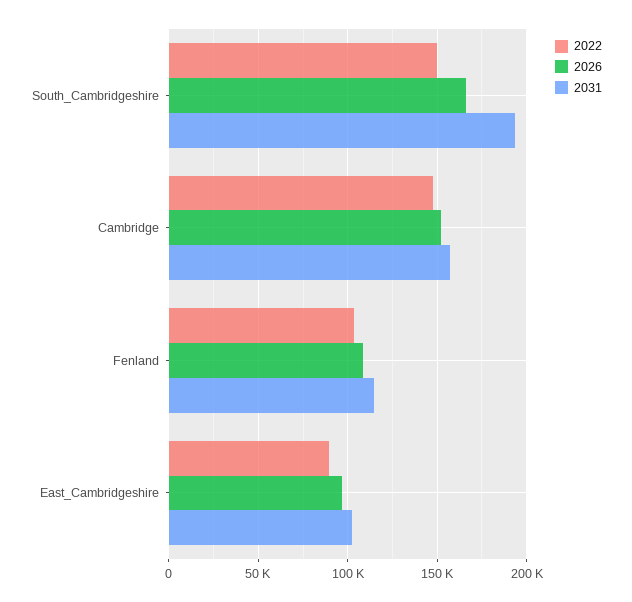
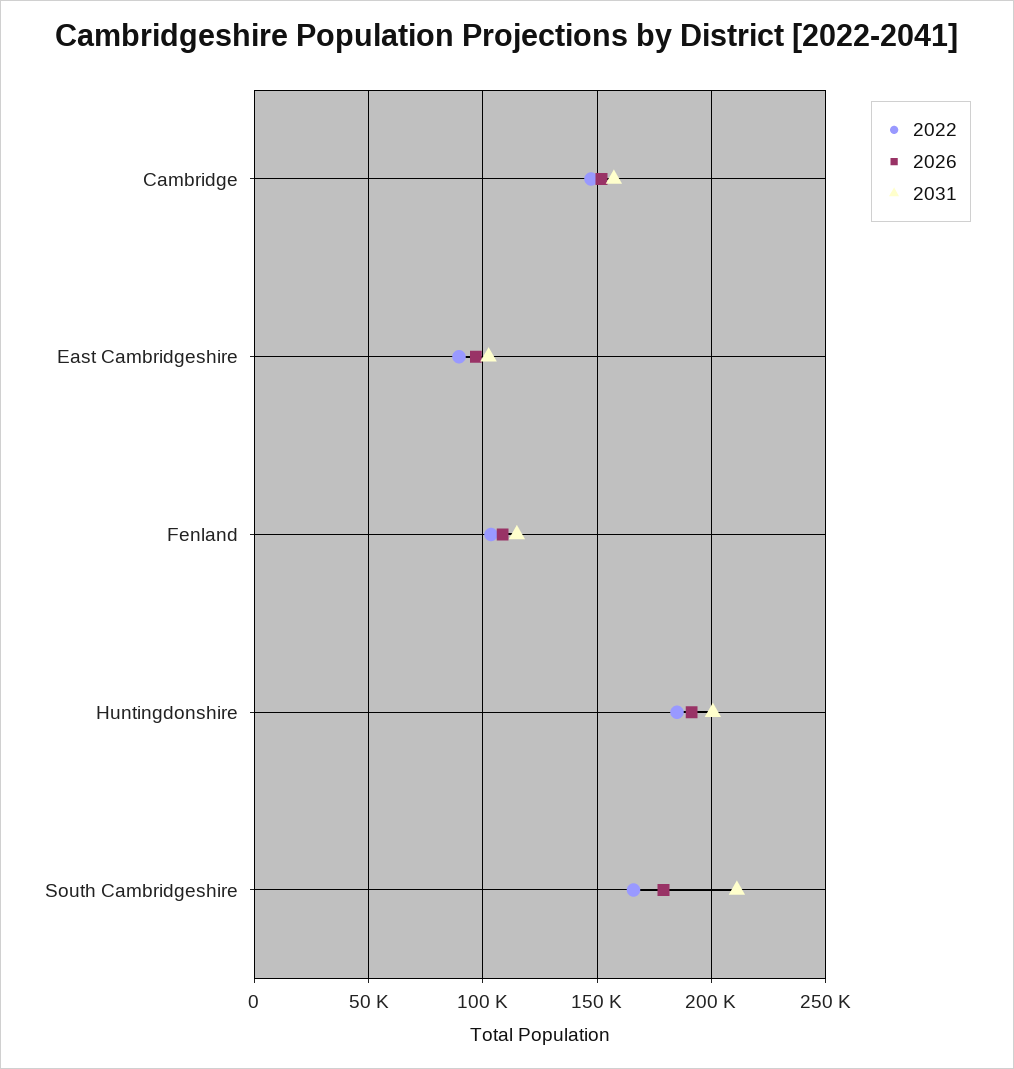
  {
    "2022": {
-     "South_Cambridgeshire": 150000,
+     "South_Cambridgeshire": 165000,
      "Cambridge": 145000,
      "Fenland": 105000,
-     "East_Cambridgeshire": 90000
+     "East_Cambridgeshire": 90000,
+     "Huntingdonshire": 185000
    },
    "2026": {
-     "South_Cambridgeshire": 165000,
+     "South_Cambridgeshire": 180000,
      "Cambridge": 150000,
      "Fenland": 110000,
-     "East_Cambridgeshire": 95000
+     "East_Cambridgeshire": 95000,
+     "Huntingdonshire": 190000
    },
    "2031": {
-     "South_Cambridgeshire": 195000,
+     "South_Cambridgeshire": 210000,
      "Cambridge": 155000,
      "Fenland": 115000,
-     "East_Cambridgeshire": 100000
+     "East_Cambridgeshire": 100000,
+     "Huntingdonshire": 200000
    }
  }

